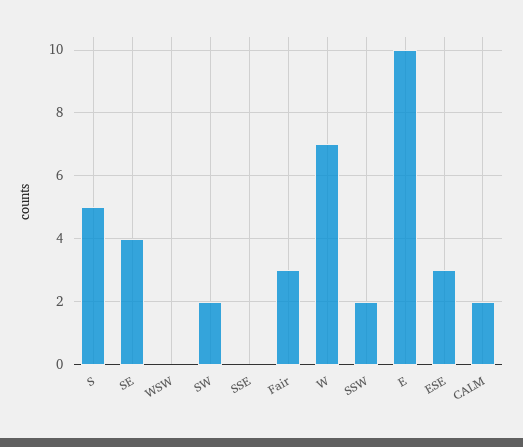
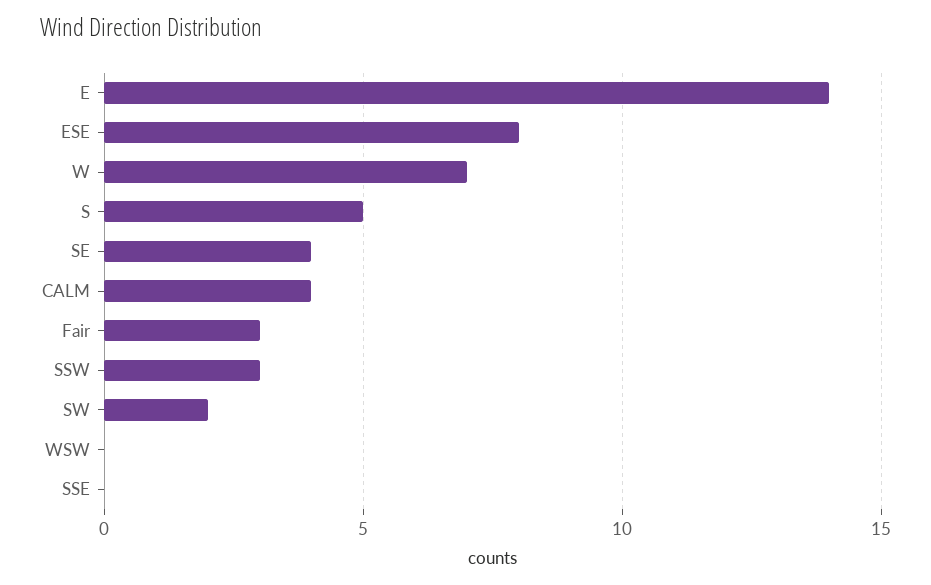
  {
    "S": 5,
    "SE": 4,
    "WSW": 0,
    "SW": 2,
    "SSE": 0,
    "Fair": 3,
    "W": 7,
-   "SSW": 2,
+   "SSW": 3,
-   "E": 10,
+   "E": 14,
-   "ESE": 3,
+   "ESE": 8,
-   "CALM": 2
+   "CALM": 4
  }

